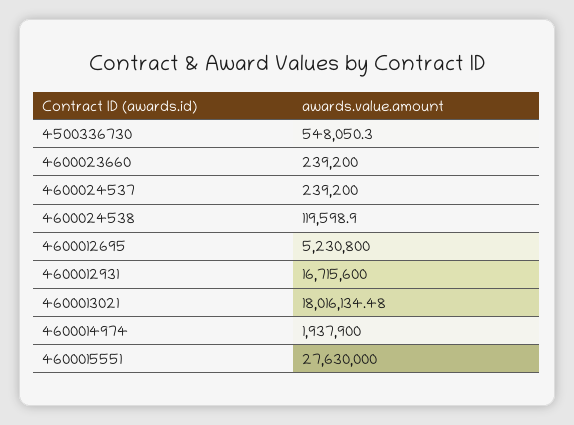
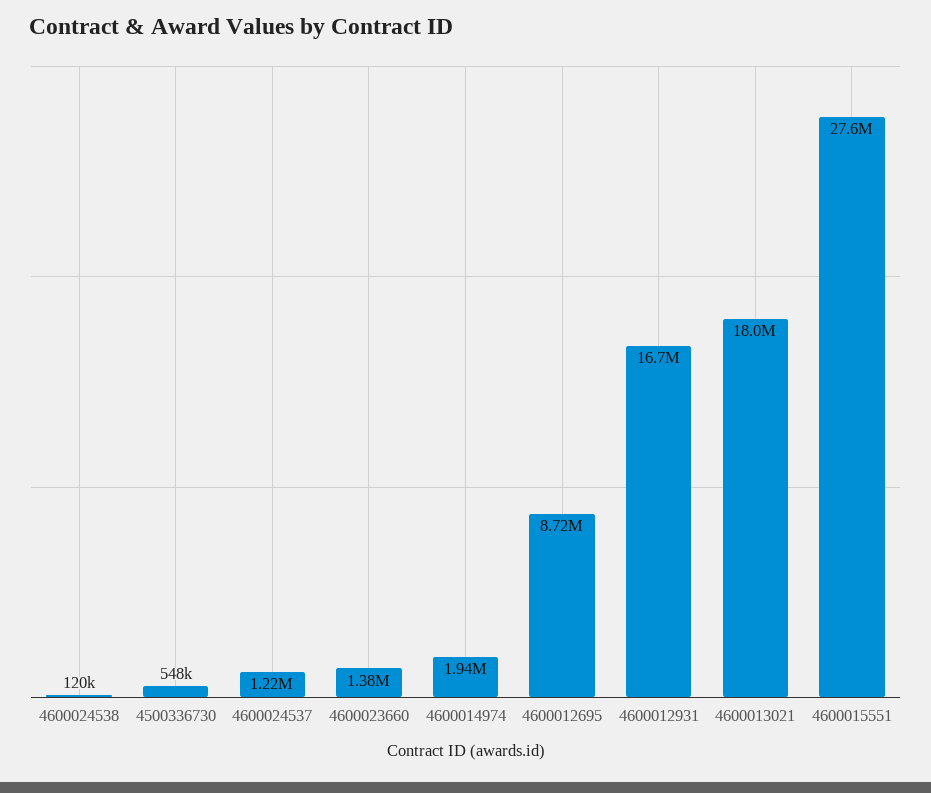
  {
    "4500336730": 548050.3,
-   "4600023660": 239200,
+   "4600023660": 1380000,
-   "4600024537": 239200,
+   "4600024537": 1220000,
    "4600024538": 119598.9,
-   "4600012695": 5230800,
+   "4600012695": 8720000,
    "4600012931": 16715600,
    "4600013021": 18016134.48,
    "4600014974": 1937900,
    "4600015551": 27630000
  }

